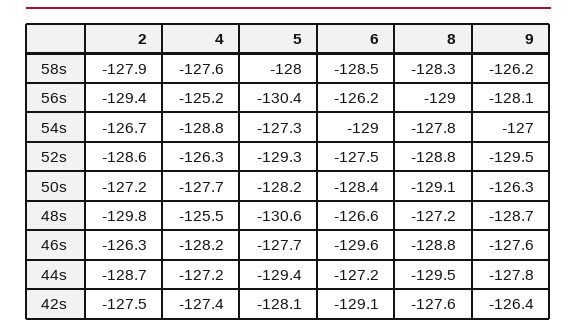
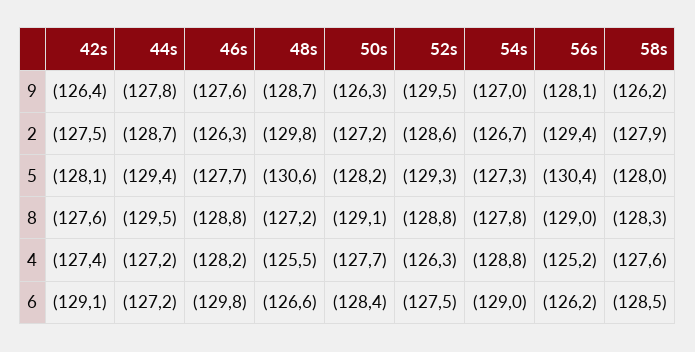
  {
    "2": {
      "58s": -127.9,
      "56s": -129.4,
      "54s": -126.7,
      "52s": -128.6,
      "50s": -127.2,
      "48s": -129.8,
      "46s": -126.3,
      "44s": -128.7,
      "42s": -127.5
    },
    "4": {
      "58s": -127.6,
      "56s": -125.2,
      "54s": -128.8,
      "52s": -126.3,
      "50s": -127.7,
      "48s": -125.5,
      "46s": -128.2,
      "44s": -127.2,
      "42s": -127.4
    },
    "5": {
      "58s": -128,
      "56s": -130.4,
      "54s": -127.3,
      "52s": -129.3,
      "50s": -128.2,
      "48s": -130.6,
      "46s": -127.7,
      "44s": -129.4,
      "42s": -128.1
    },
    "6": {
      "58s": -128.5,
      "56s": -126.2,
      "54s": -129,
      "52s": -127.5,
      "50s": -128.4,
      "48s": -126.6,
-     "46s": -129.6,
+     "46s": -129.8,
      "44s": -127.2,
      "42s": -129.1
    },
    "8": {
      "58s": -128.3,
      "56s": -129,
      "54s": -127.8,
      "52s": -128.8,
      "50s": -129.1,
      "48s": -127.2,
      "46s": -128.8,
      "44s": -129.5,
      "42s": -127.6
    },
    "9": {
      "58s": -126.2,
      "56s": -128.1,
      "54s": -127,
      "52s": -129.5,
      "50s": -126.3,
      "48s": -128.7,
      "46s": -127.6,
      "44s": -127.8,
      "42s": -126.4
    }
  }

